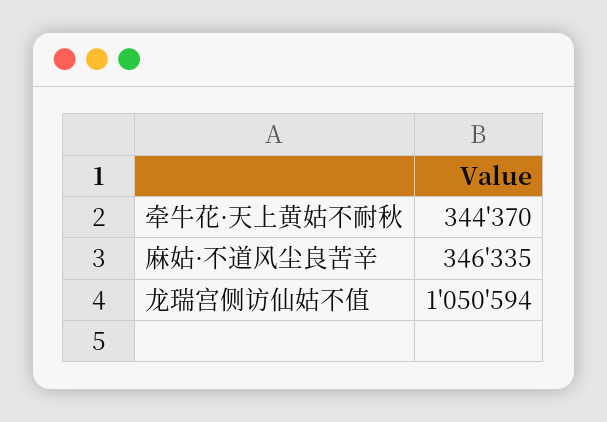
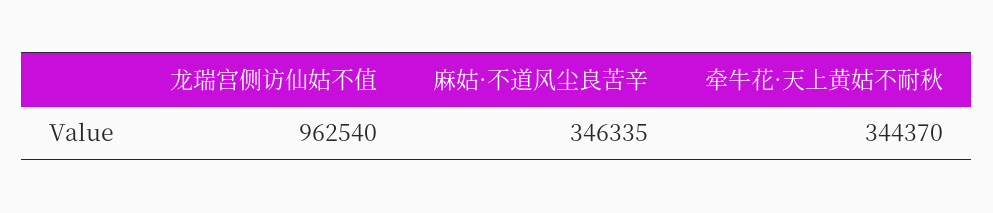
  {
    "牵牛花·天上黄姑不耐秋": 344370,
    "麻姑·不道风尘良苦辛": 346335,
-   "龙瑞宫侧访仙姑不值": 1050594
+   "龙瑞宫侧访仙姑不值": 962540
  }

